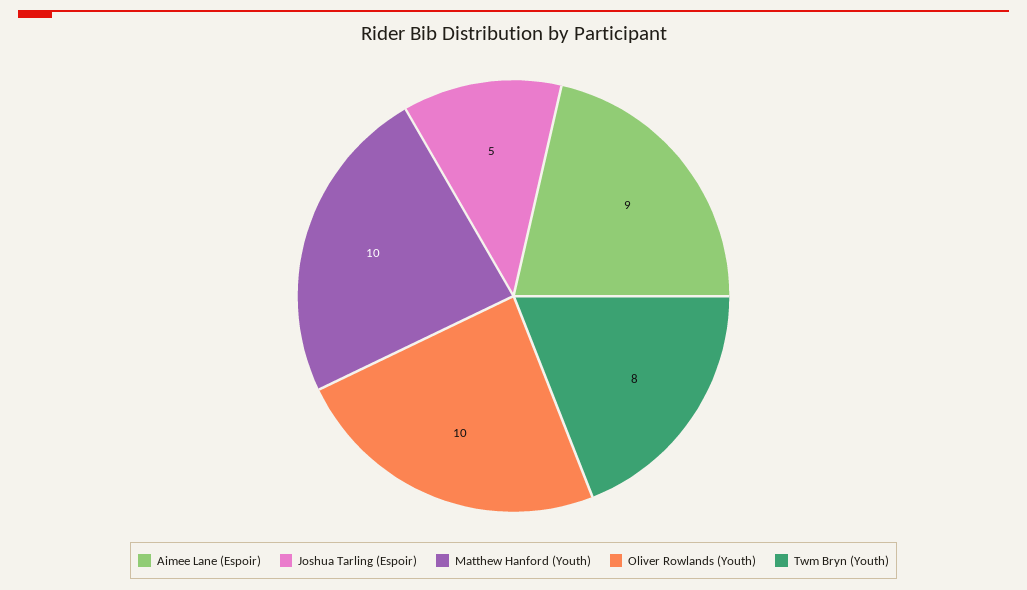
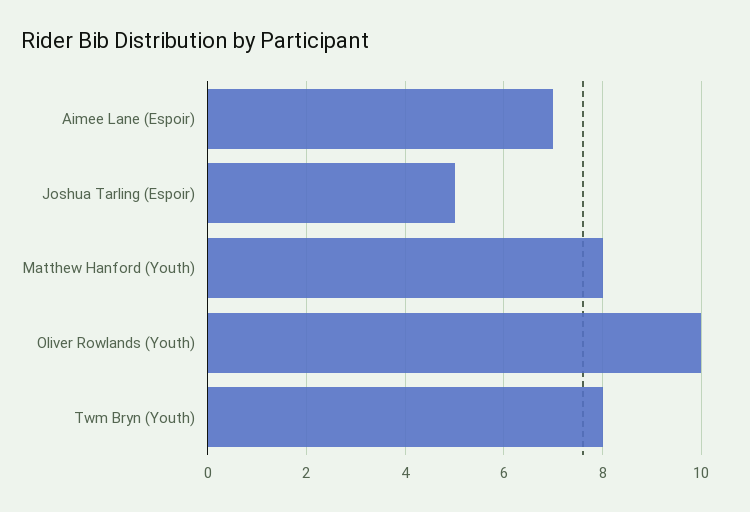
  {
-   "Aimee Lane (Espoir)": 9,
+   "Aimee Lane (Espoir)": 7,
    "Joshua Tarling (Espoir)": 5,
-   "Matthew Hanford (Youth)": 10,
+   "Matthew Hanford (Youth)": 8,
    "Oliver Rowlands (Youth)": 10,
    "Twm Bryn (Youth)": 8
  }

